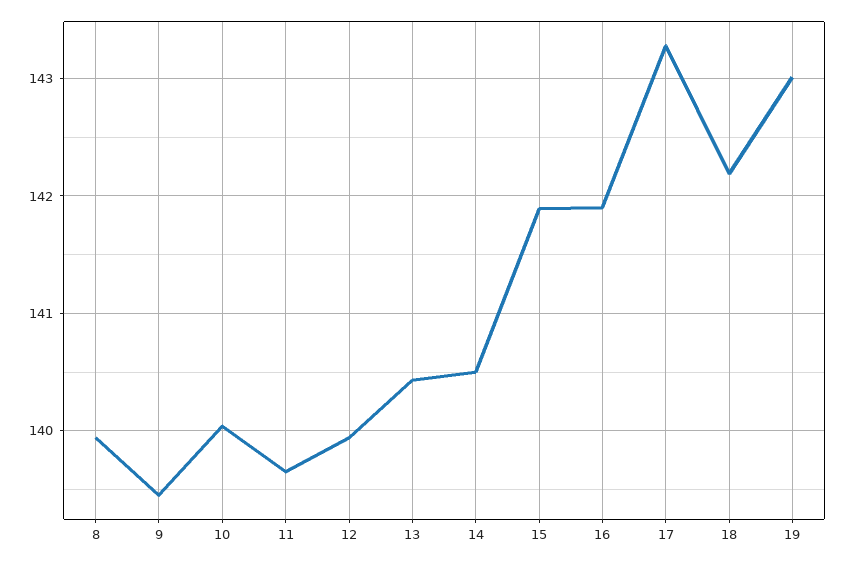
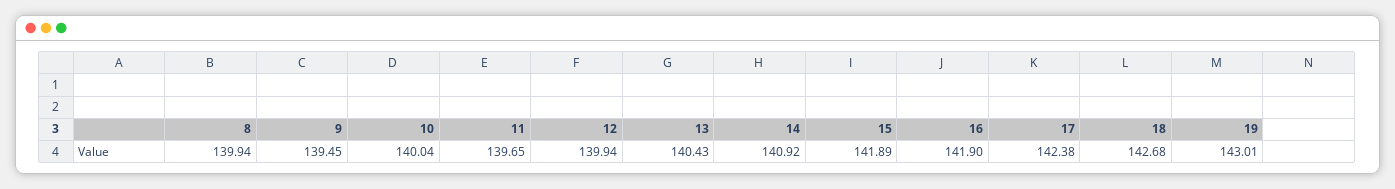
  {
    "8": 139.94,
    "9": 139.45,
    "10": 140.04,
    "11": 139.65,
    "12": 139.94,
    "13": 140.43,
-   "14": 140.5,
+   "14": 140.92,
    "15": 141.89,
    "16": 141.9,
-   "17": 143.3,
+   "17": 142.38,
-   "18": 142.2,
+   "18": 142.68,
    "19": 143.01
  }

